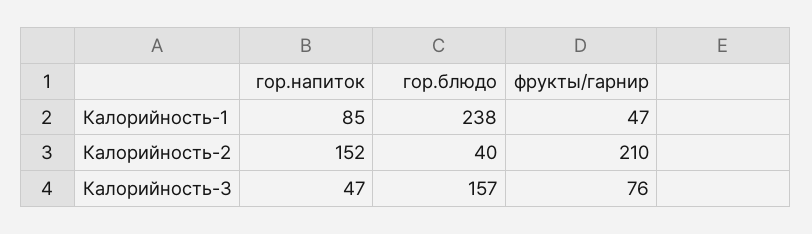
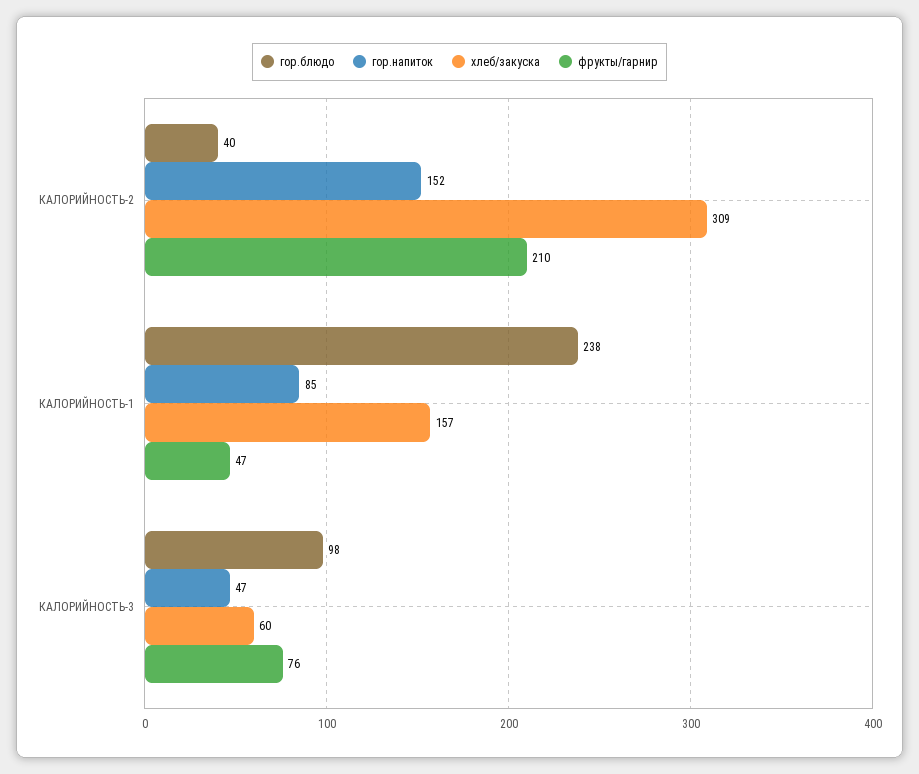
  {
    "гор.напиток": {
      "Калорийность-1": 85,
      "Калорийность-2": 152,
      "Калорийность-3": 47
    },
    "гор.блюдо": {
      "Калорийность-1": 238,
      "Калорийность-2": 40,
-     "Калорийность-3": 157
+     "Калорийность-3": 98
    },
    "фрукты/гарнир": {
      "Калорийность-1": 47,
      "Калорийность-2": 210,
      "Калорийность-3": 76
-   }
+   },
+   "хлеб/закуска": {
+     "Калорийность-2": 309,
+     "Калорийность-1": 157,
+     "Калорийность-3": 60
+   }
  }

